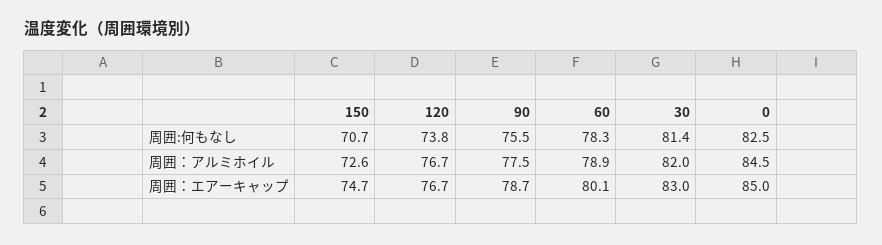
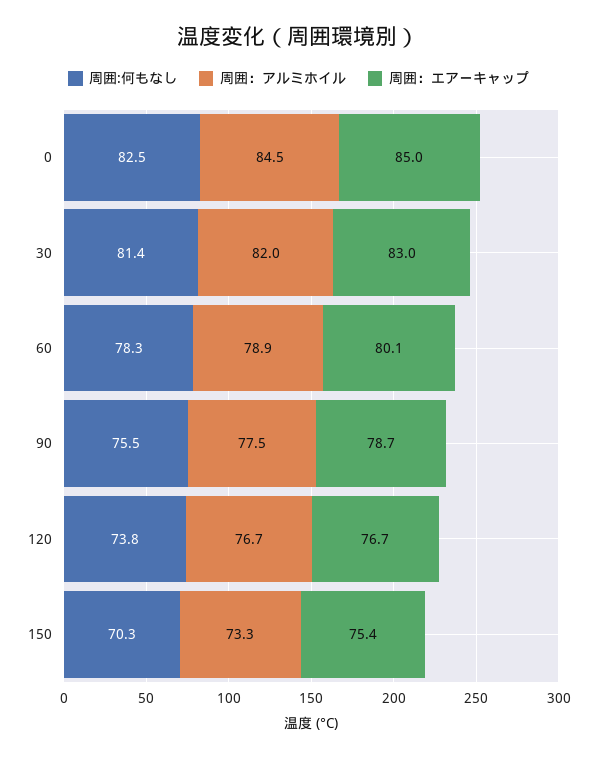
  {
    "周囲:何もなし": {
-     "150": 70.7,
+     "150": 70.3,
      "120": 73.8,
      "90": 75.5,
      "60": 78.3,
      "30": 81.4,
      "0": 82.5
    },
    "周囲：アルミホイル": {
-     "150": 72.6,
+     "150": 73.3,
      "120": 76.7,
      "90": 77.5,
      "60": 78.9,
      "30": 82,
      "0": 84.5
    },
    "周囲：エアーキャップ": {
-     "150": 74.7,
+     "150": 75.4,
      "120": 76.7,
      "90": 78.7,
      "60": 80.1,
      "30": 83,
      "0": 85
    }
  }

